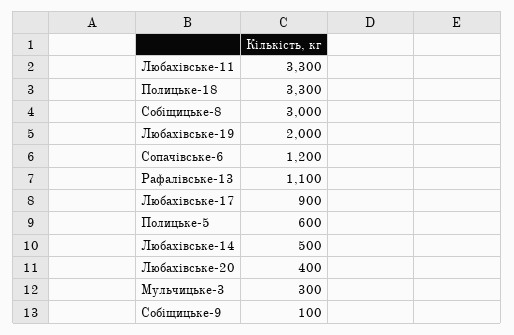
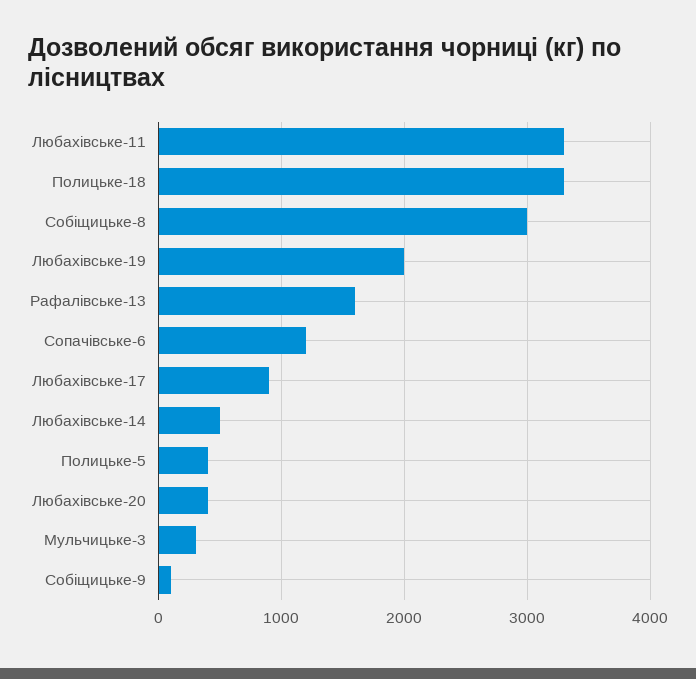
  {
    "Любахівське-11": 3300,
    "Полицьке-18": 3300,
    "Собіщицьке-8": 3000,
    "Любахівське-19": 2000,
    "Сопачівське-6": 1200,
-   "Рафалівське-13": 1100,
+   "Рафалівське-13": 1600,
    "Любахівське-17": 900,
-   "Полицьке-5": 600,
+   "Полицьке-5": 400,
    "Любахівське-14": 500,
    "Любахівське-20": 400,
    "Мульчицьке-3": 300,
    "Собіщицьке-9": 100
  }

